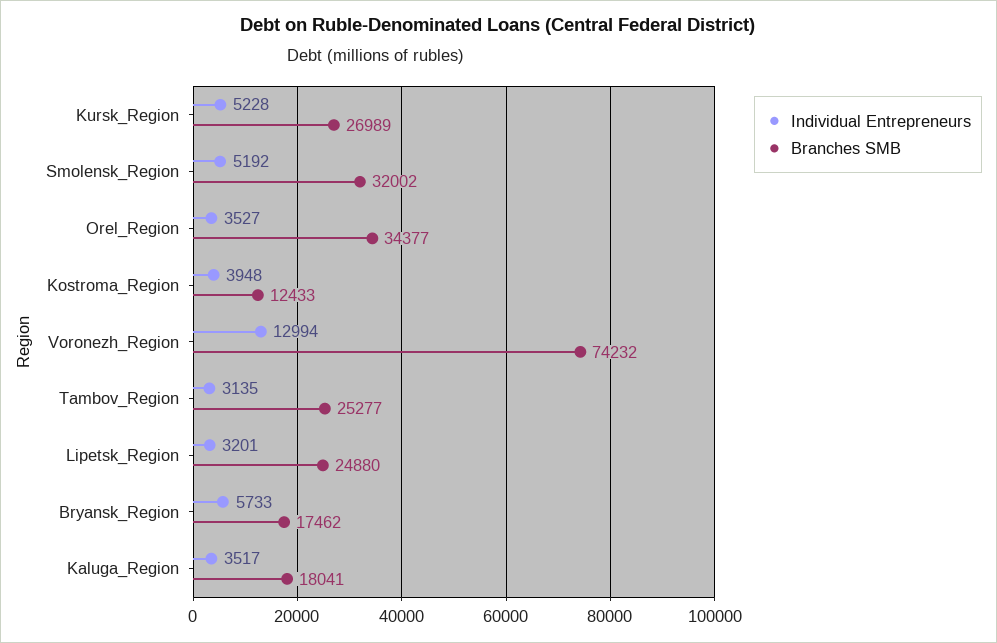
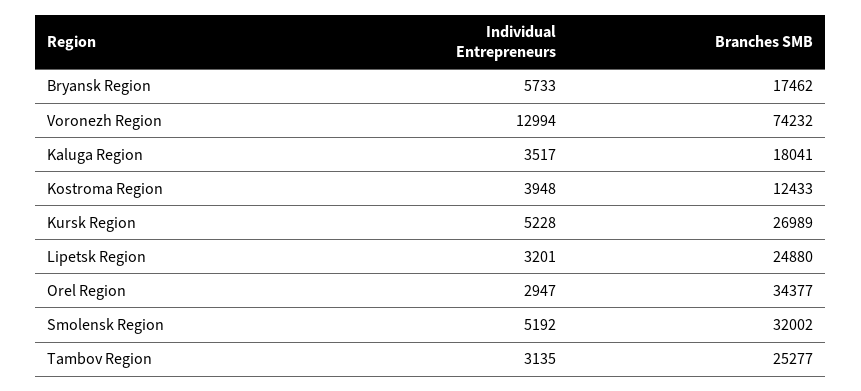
  {
    "Individual Entrepreneurs": {
      "Kursk_Region": 5228,
      "Smolensk_Region": 5192,
-     "Orel_Region": 3527,
+     "Orel_Region": 2947,
      "Kostroma_Region": 3948,
      "Voronezh_Region": 12994,
      "Tambov_Region": 3135,
      "Lipetsk_Region": 3201,
      "Bryansk_Region": 5733,
      "Kaluga_Region": 3517
    },
    "Branches SMB": {
      "Kursk_Region": 26989,
      "Smolensk_Region": 32002,
      "Orel_Region": 34377,
      "Kostroma_Region": 12433,
      "Voronezh_Region": 74232,
      "Tambov_Region": 25277,
      "Lipetsk_Region": 24880,
      "Bryansk_Region": 17462,
      "Kaluga_Region": 18041
    }
  }

